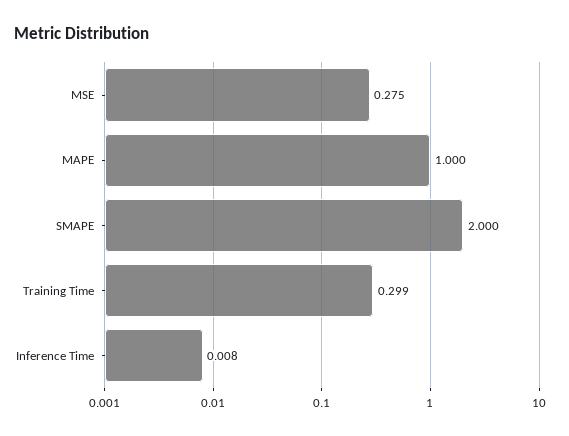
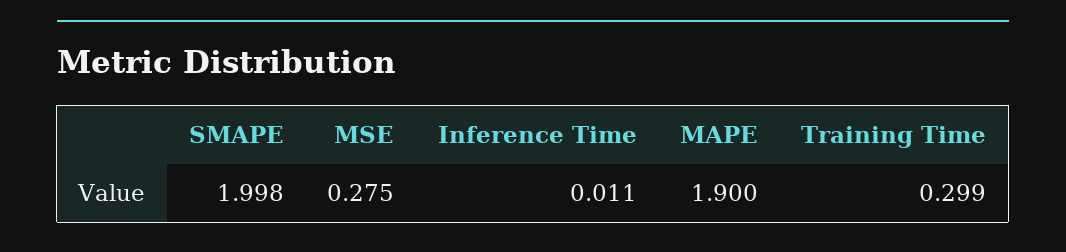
  {
    "MSE": 0.275,
-   "MAPE": 1,
+   "MAPE": 1.9,
-   "SMAPE": 2,
+   "SMAPE": 1.998,
    "Training Time": 0.299,
-   "Inference Time": 0.008
+   "Inference Time": 0.011
  }

